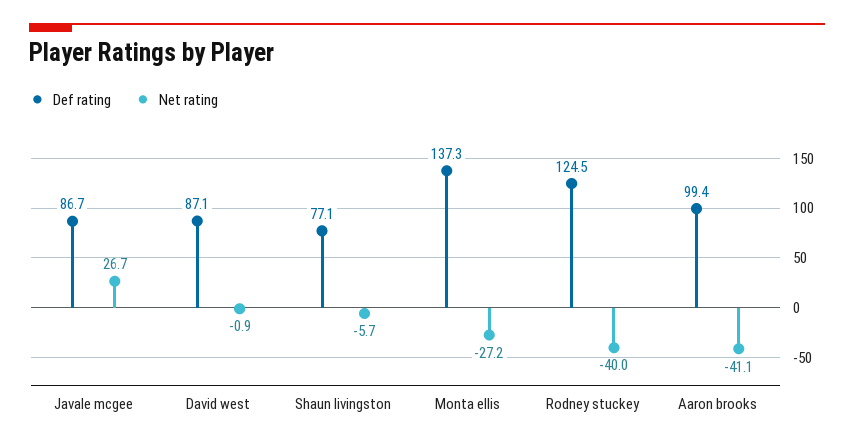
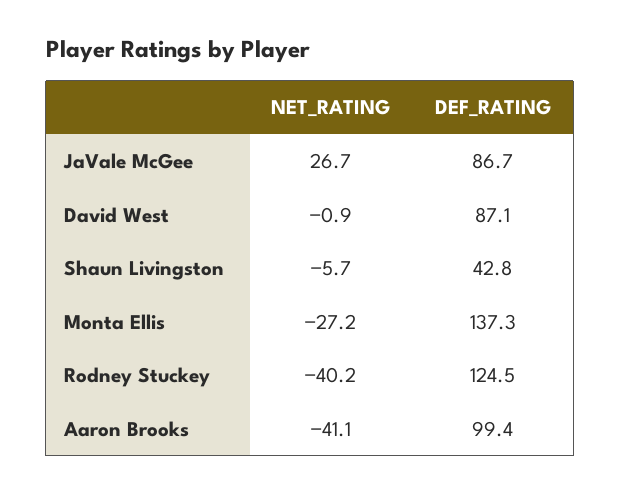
  {
    "Def rating": {
      "Javale mcgee": 86.7,
      "David west": 87.1,
-     "Shaun livingston": 77.1,
+     "Shaun livingston": 42.8,
      "Monta ellis": 137.3,
      "Rodney stuckey": 124.5,
      "Aaron brooks": 99.4
    },
    "Net rating": {
      "Javale mcgee": 26.7,
      "David west": -0.9,
      "Shaun livingston": -5.7,
      "Monta ellis": -27.2,
-     "Rodney stuckey": -40,
+     "Rodney stuckey": -40.2,
      "Aaron brooks": -41.1
    }
  }

